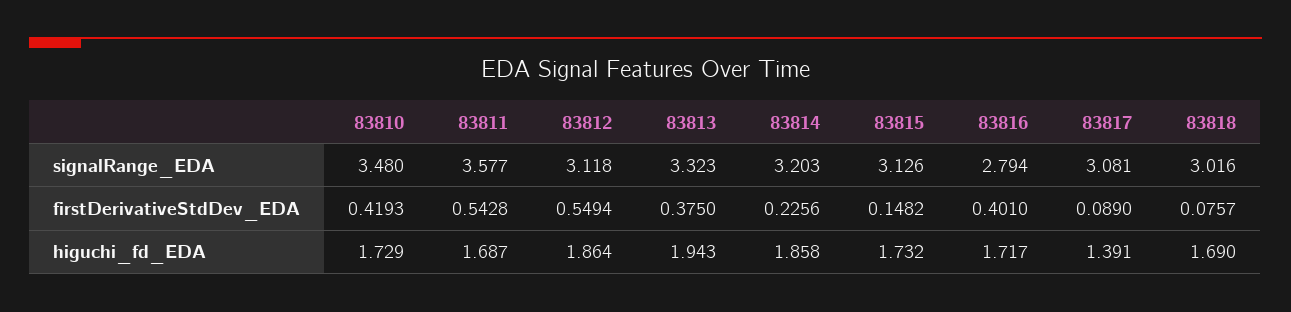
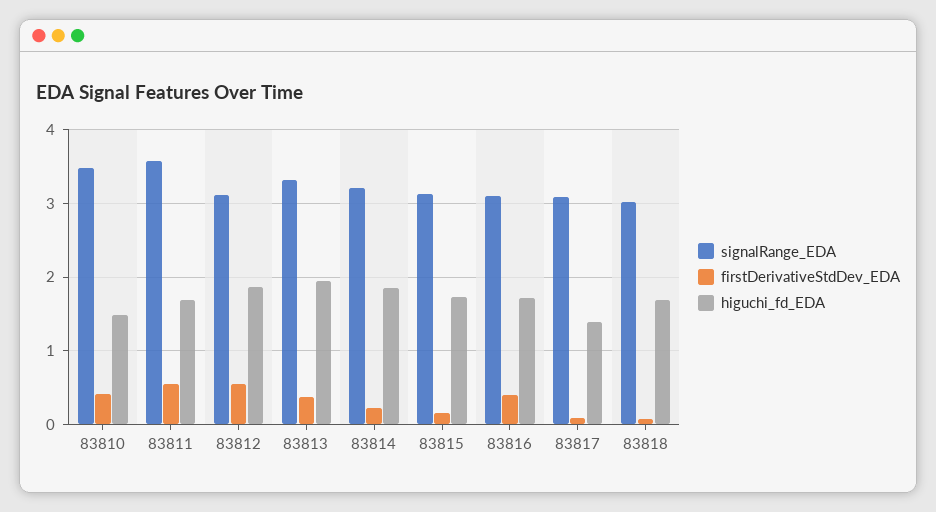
  {
    "signalRange_EDA": {
      "83810": 3.48,
      "83811": 3.577,
      "83812": 3.118,
      "83813": 3.323,
      "83814": 3.203,
      "83815": 3.126,
-     "83816": 2.794,
+     "83816": 3.1,
      "83817": 3.081,
      "83818": 3.016
    },
    "firstDerivativeStdDev_EDA": {
      "83810": 0.4193,
      "83811": 0.5428,
      "83812": 0.5494,
      "83813": 0.375,
      "83814": 0.2256,
      "83815": 0.1482,
      "83816": 0.401,
      "83817": 0.089,
      "83818": 0.0757
    },
    "higuchi_fd_EDA": {
-     "83810": 1.729,
+     "83810": 1.5,
      "83811": 1.687,
      "83812": 1.864,
      "83813": 1.943,
      "83814": 1.858,
      "83815": 1.732,
      "83816": 1.717,
      "83817": 1.391,
      "83818": 1.69
    }
  }

